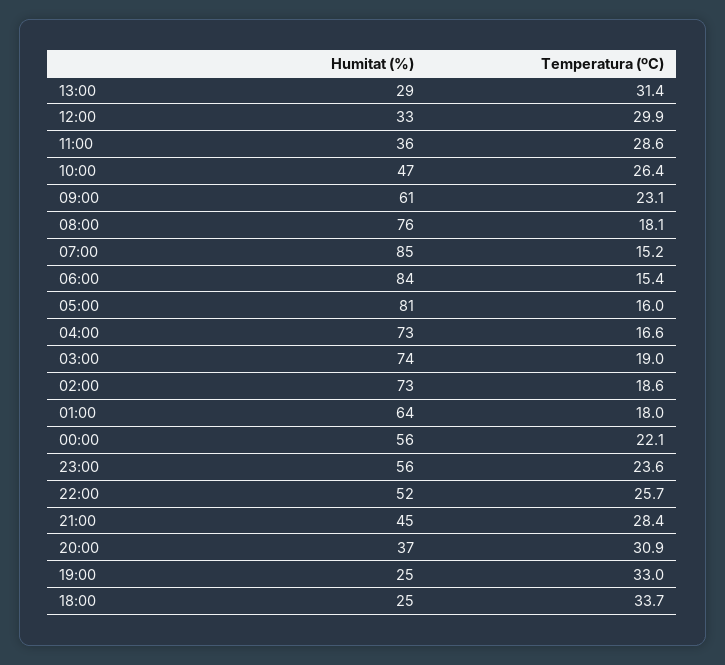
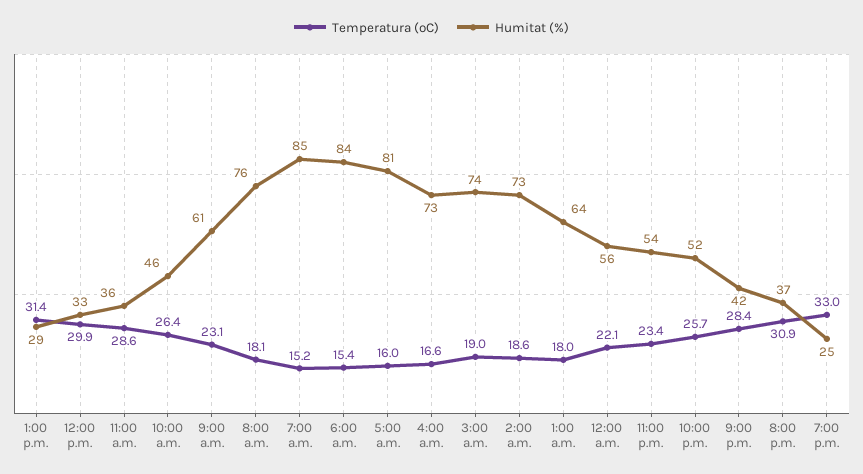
  {
    "Humitat (%)": {
      "13:00": 29,
      "12:00": 33,
      "11:00": 36,
-     "10:00": 47,
+     "10:00": 46,
      "09:00": 61,
      "08:00": 76,
      "07:00": 85,
      "06:00": 84,
      "05:00": 81,
      "04:00": 73,
      "03:00": 74,
      "02:00": 73,
      "01:00": 64,
      "00:00": 56,
-     "23:00": 56,
+     "23:00": 54,
      "22:00": 52,
-     "21:00": 45,
+     "21:00": 42,
      "20:00": 37,
-     "19:00": 25,
+     "19:00": 25
-     "18:00": 25
    },
    "Temperatura (ºC)": {
      "13:00": 31.4,
      "12:00": 29.9,
      "11:00": 28.6,
      "10:00": 26.4,
      "09:00": 23.1,
      "08:00": 18.1,
      "07:00": 15.2,
      "06:00": 15.4,
      "05:00": 16,
      "04:00": 16.6,
      "03:00": 19,
      "02:00": 18.6,
      "01:00": 18,
      "00:00": 22.1,
-     "23:00": 23.6,
+     "23:00": 23.4,
      "22:00": 25.7,
      "21:00": 28.4,
      "20:00": 30.9,
-     "19:00": 33,
+     "19:00": 33
-     "18:00": 33.7
    }
  }

